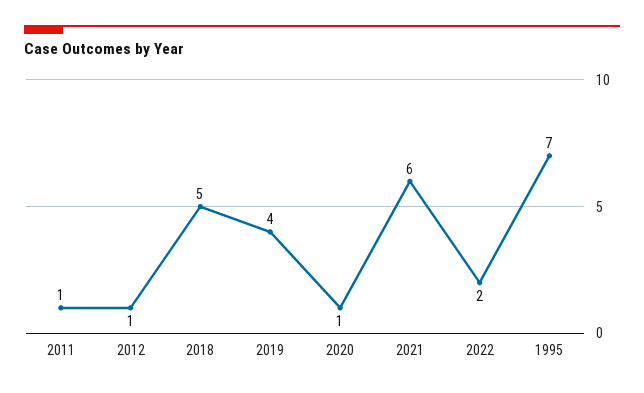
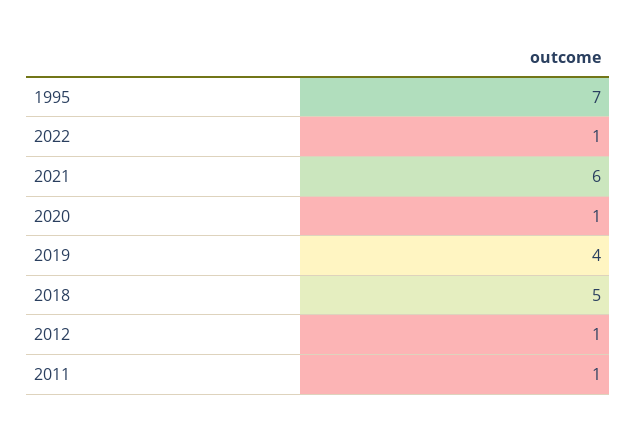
  {
    "2011": 1,
    "2012": 1,
    "2018": 5,
    "2019": 4,
    "2020": 1,
    "2021": 6,
-   "2022": 2,
+   "2022": 1,
    "1995": 7
  }

